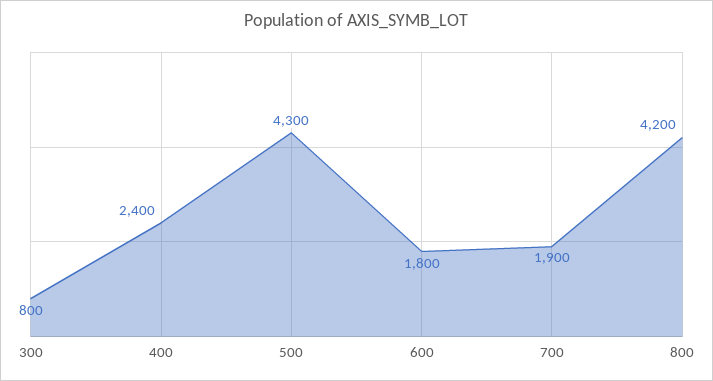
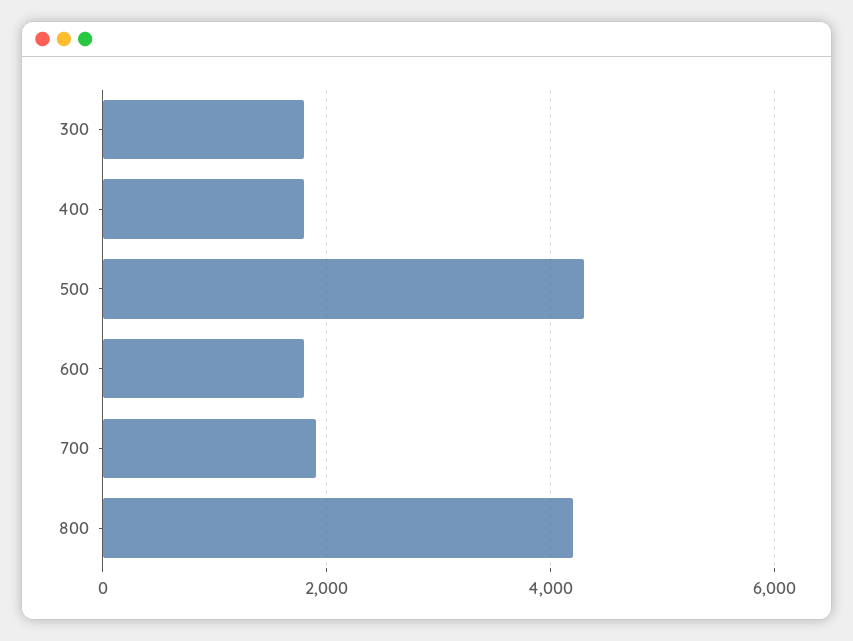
  {
-   "300": 800,
+   "300": 1800,
-   "400": 2400,
+   "400": 1800,
    "500": 4300,
    "600": 1800,
    "700": 1900,
    "800": 4200
  }

